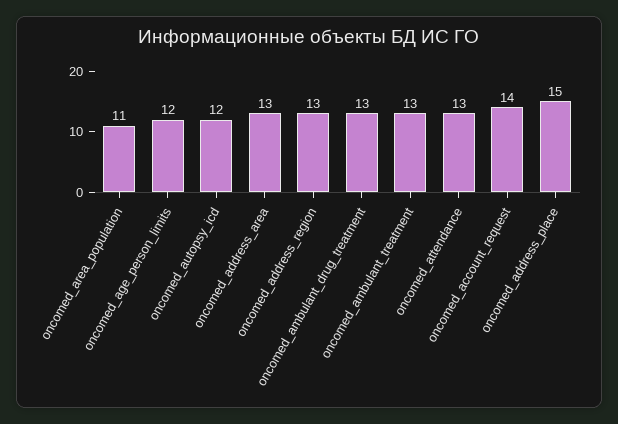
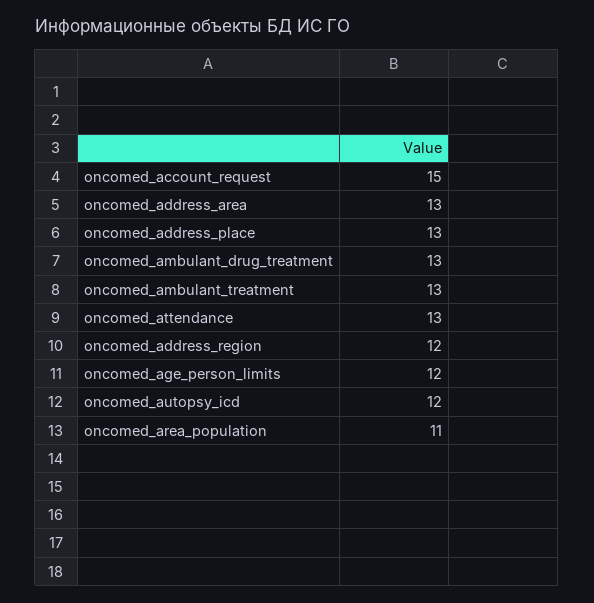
  {
    "oncomed_area_population": 11,
    "oncomed_age_person_limits": 12,
    "oncomed_autopsy_icd": 12,
    "oncomed_address_area": 13,
-   "oncomed_address_region": 13,
+   "oncomed_address_region": 12,
    "oncomed_ambulant_drug_treatment": 13,
    "oncomed_ambulant_treatment": 13,
    "oncomed_attendance": 13,
-   "oncomed_account_request": 14,
+   "oncomed_account_request": 15,
-   "oncomed_address_place": 15
+   "oncomed_address_place": 13
  }

